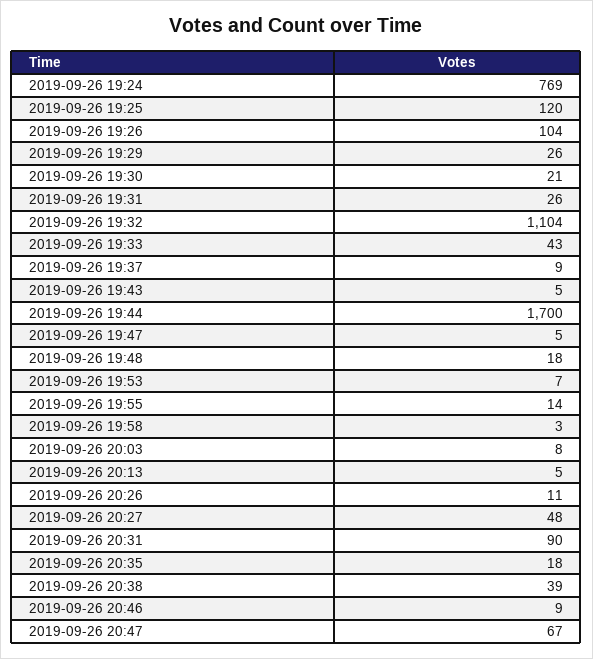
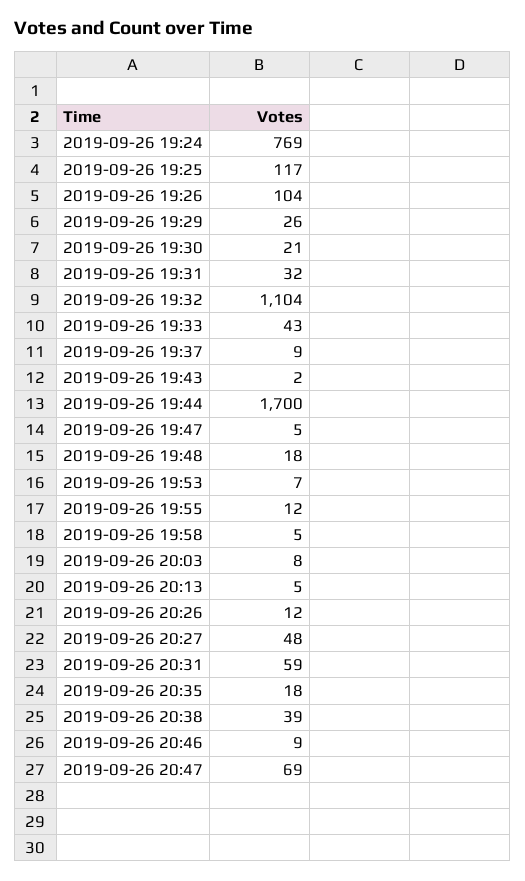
  {
    "2019-09-26 19:24": 769,
-   "2019-09-26 19:25": 120,
+   "2019-09-26 19:25": 117,
    "2019-09-26 19:26": 104,
    "2019-09-26 19:29": 26,
    "2019-09-26 19:30": 21,
-   "2019-09-26 19:31": 26,
+   "2019-09-26 19:31": 32,
    "2019-09-26 19:32": 1104,
    "2019-09-26 19:33": 43,
    "2019-09-26 19:37": 9,
-   "2019-09-26 19:43": 5,
+   "2019-09-26 19:43": 2,
    "2019-09-26 19:44": 1700,
    "2019-09-26 19:47": 5,
    "2019-09-26 19:48": 18,
    "2019-09-26 19:53": 7,
-   "2019-09-26 19:55": 14,
+   "2019-09-26 19:55": 12,
-   "2019-09-26 19:58": 3,
+   "2019-09-26 19:58": 5,
    "2019-09-26 20:03": 8,
    "2019-09-26 20:13": 5,
-   "2019-09-26 20:26": 11,
+   "2019-09-26 20:26": 12,
    "2019-09-26 20:27": 48,
-   "2019-09-26 20:31": 90,
+   "2019-09-26 20:31": 59,
    "2019-09-26 20:35": 18,
    "2019-09-26 20:38": 39,
    "2019-09-26 20:46": 9,
-   "2019-09-26 20:47": 67
+   "2019-09-26 20:47": 69
  }

